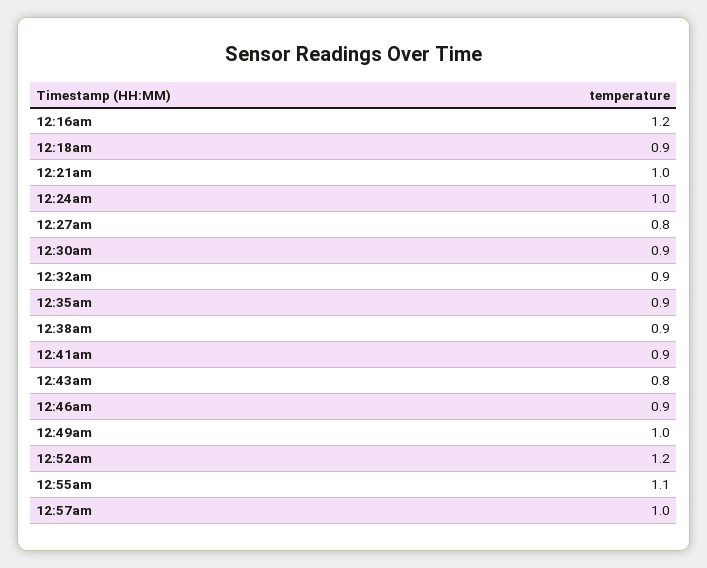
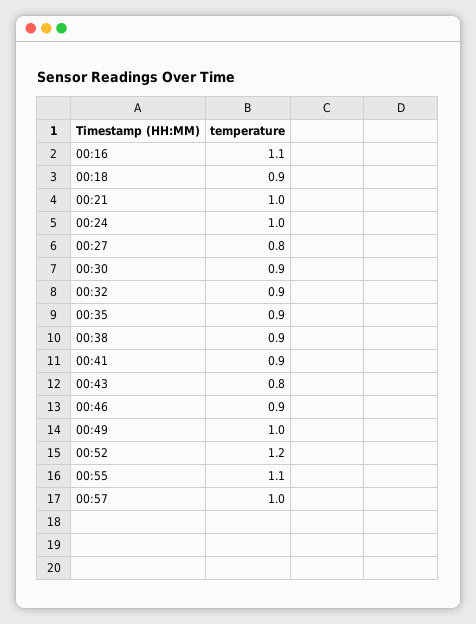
  {
-   "12:16am": 1.2,
+   "12:16am": 1.1,
    "12:18am": 0.9,
    "12:21am": 1,
    "12:24am": 1,
    "12:27am": 0.8,
    "12:30am": 0.9,
    "12:32am": 0.9,
    "12:35am": 0.9,
    "12:38am": 0.9,
    "12:41am": 0.9,
    "12:43am": 0.8,
    "12:46am": 0.9,
    "12:49am": 1,
    "12:52am": 1.2,
    "12:55am": 1.1,
    "12:57am": 1
  }

